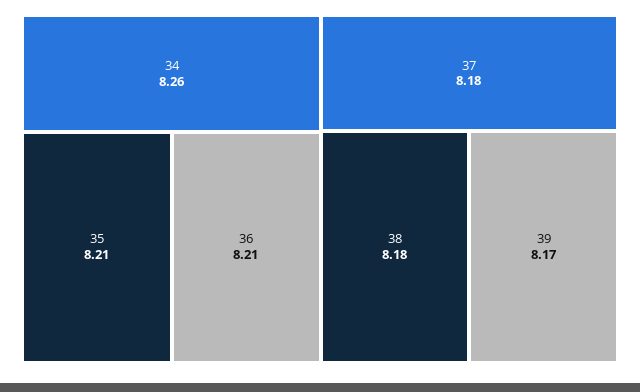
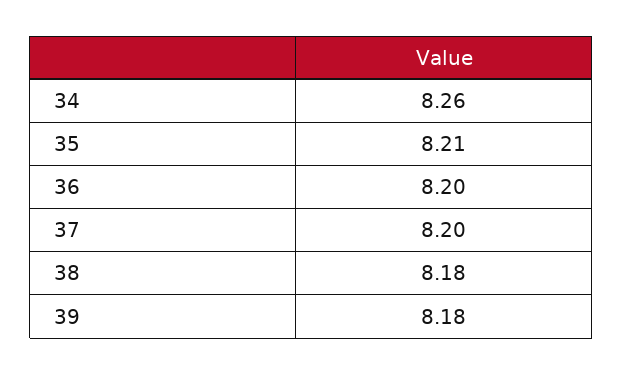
  {
    "34": 8.26,
    "35": 8.21,
-   "36": 8.21,
+   "36": 8.2,
-   "37": 8.18,
+   "37": 8.2,
    "38": 8.18,
-   "39": 8.17
+   "39": 8.18
  }

